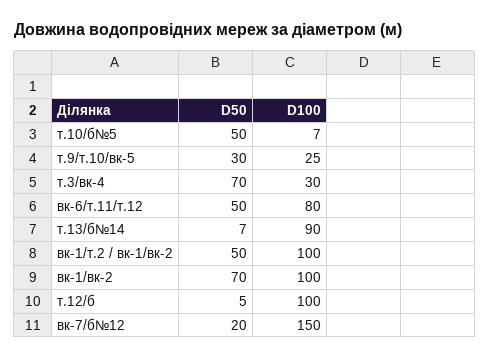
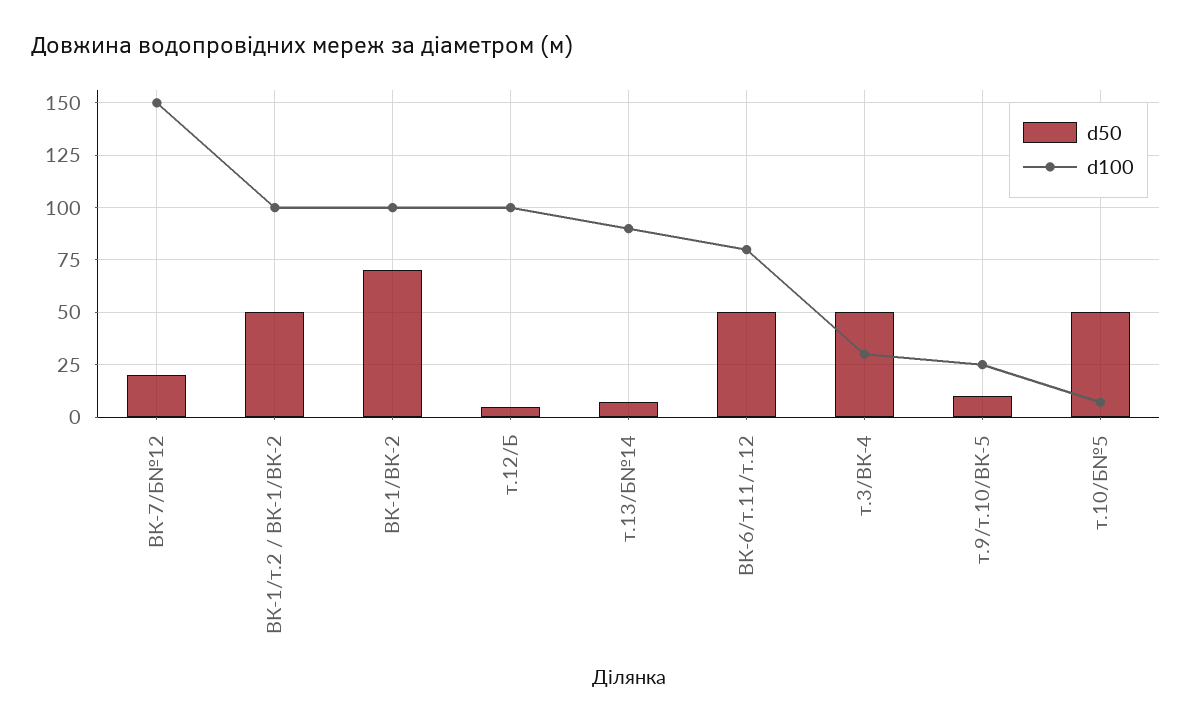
  {
    "D50": {
      "т.10/б№5": 50,
-     "т.9/т.10/вк-5": 30,
+     "т.9/т.10/вк-5": 10,
-     "т.3/вк-4": 70,
+     "т.3/вк-4": 50,
      "вк-6/т.11/т.12": 50,
      "т.13/б№14": 7,
      "вк-1/т.2 / вк-1/вк-2": 50,
      "вк-1/вк-2": 70,
      "т.12/б": 5,
      "вк-7/б№12": 20
    },
    "D100": {
      "т.10/б№5": 7,
      "т.9/т.10/вк-5": 25,
      "т.3/вк-4": 30,
      "вк-6/т.11/т.12": 80,
      "т.13/б№14": 90,
      "вк-1/т.2 / вк-1/вк-2": 100,
      "вк-1/вк-2": 100,
      "т.12/б": 100,
      "вк-7/б№12": 150
    }
  }

